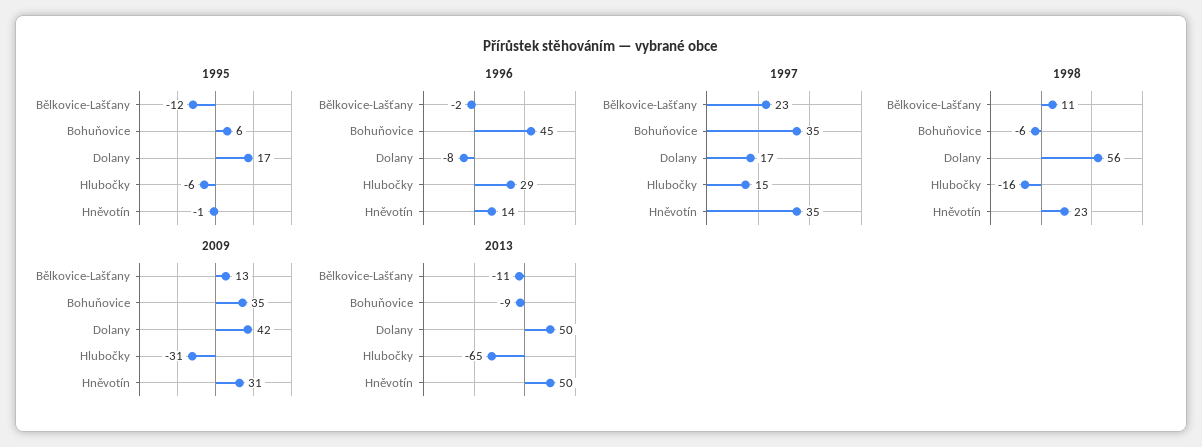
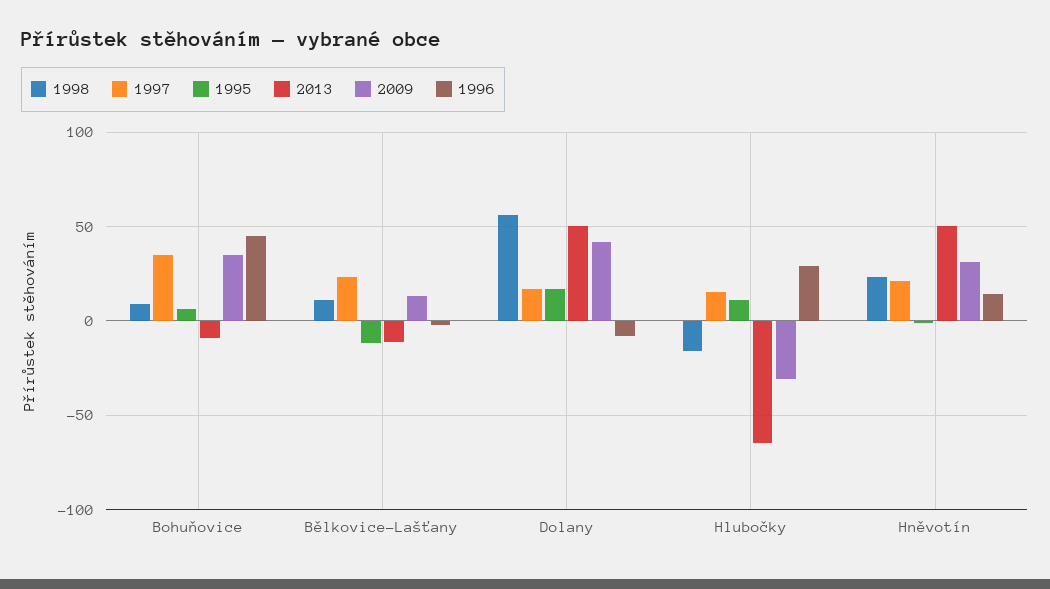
  {
    "1995": {
      "Bělkovice-Lašťany": -12,
      "Bohuňovice": 6,
      "Dolany": 17,
-     "Hlubočky": -6,
+     "Hlubočky": 10,
      "Hněvotín": -1
    },
    "1996": {
      "Bělkovice-Lašťany": -2,
      "Bohuňovice": 45,
      "Dolany": -8,
      "Hlubočky": 29,
      "Hněvotín": 14
    },
    "1997": {
      "Bělkovice-Lašťany": 23,
      "Bohuňovice": 35,
      "Dolany": 17,
      "Hlubočky": 15,
-     "Hněvotín": 35
+     "Hněvotín": 20
    },
    "1998": {
      "Bělkovice-Lašťany": 11,
-     "Bohuňovice": -6,
+     "Bohuňovice": 10,
      "Dolany": 56,
      "Hlubočky": -16,
      "Hněvotín": 23
    },
    "2009": {
      "Bělkovice-Lašťany": 13,
      "Bohuňovice": 35,
      "Dolany": 42,
      "Hlubočky": -31,
      "Hněvotín": 31
    },
    "2013": {
      "Bělkovice-Lašťany": -11,
      "Bohuňovice": -9,
      "Dolany": 50,
      "Hlubočky": -65,
      "Hněvotín": 50
    }
  }

